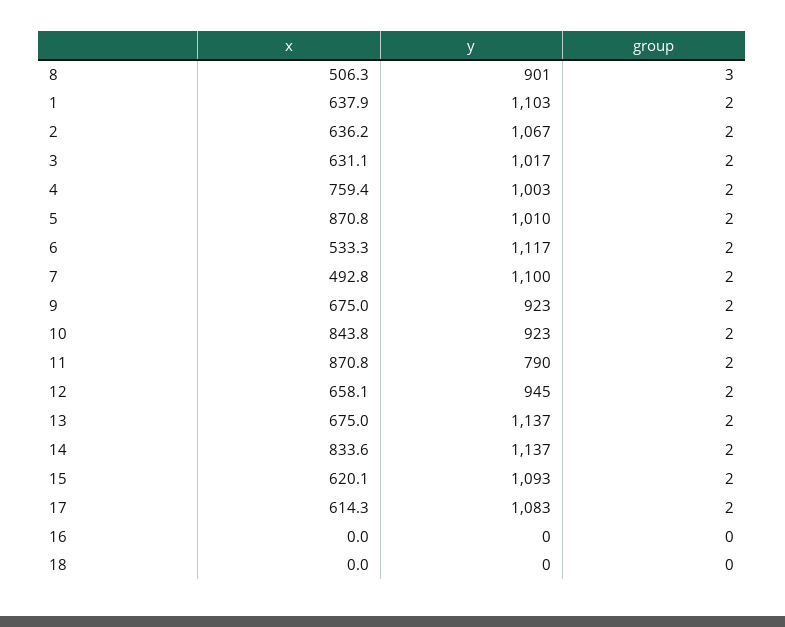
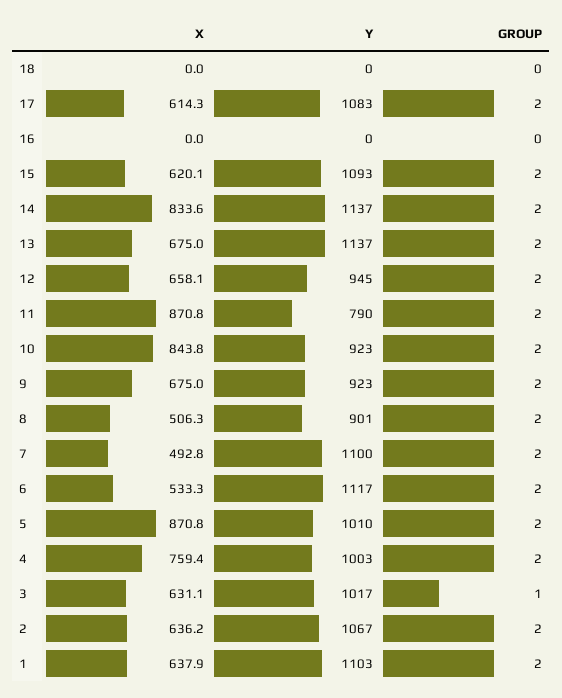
  {
    "x": {
      "8": 506.3,
      "1": 637.9,
      "2": 636.2,
      "3": 631.1,
      "4": 759.4,
      "5": 870.8,
      "6": 533.3,
      "7": 492.8,
      "9": 675,
      "10": 843.8,
      "11": 870.8,
      "12": 658.1,
      "13": 675,
      "14": 833.6,
      "15": 620.1,
      "17": 614.3,
      "16": 0,
      "18": 0
    },
    "y": {
      "8": 901,
      "1": 1103,
      "2": 1067,
      "3": 1017,
      "4": 1003,
      "5": 1010,
      "6": 1117,
      "7": 1100,
      "9": 923,
      "10": 923,
      "11": 790,
      "12": 945,
      "13": 1137,
      "14": 1137,
      "15": 1093,
      "17": 1083,
      "16": 0,
      "18": 0
    },
    "group": {
-     "8": 3,
+     "8": 2,
      "1": 2,
      "2": 2,
-     "3": 2,
+     "3": 1,
      "4": 2,
      "5": 2,
      "6": 2,
      "7": 2,
      "9": 2,
      "10": 2,
      "11": 2,
      "12": 2,
      "13": 2,
      "14": 2,
      "15": 2,
      "17": 2,
      "16": 0,
      "18": 0
    }
  }

